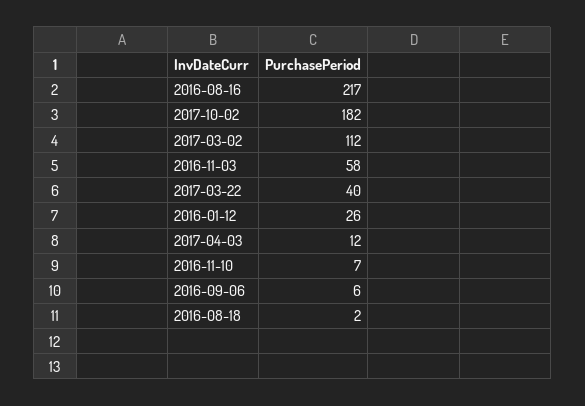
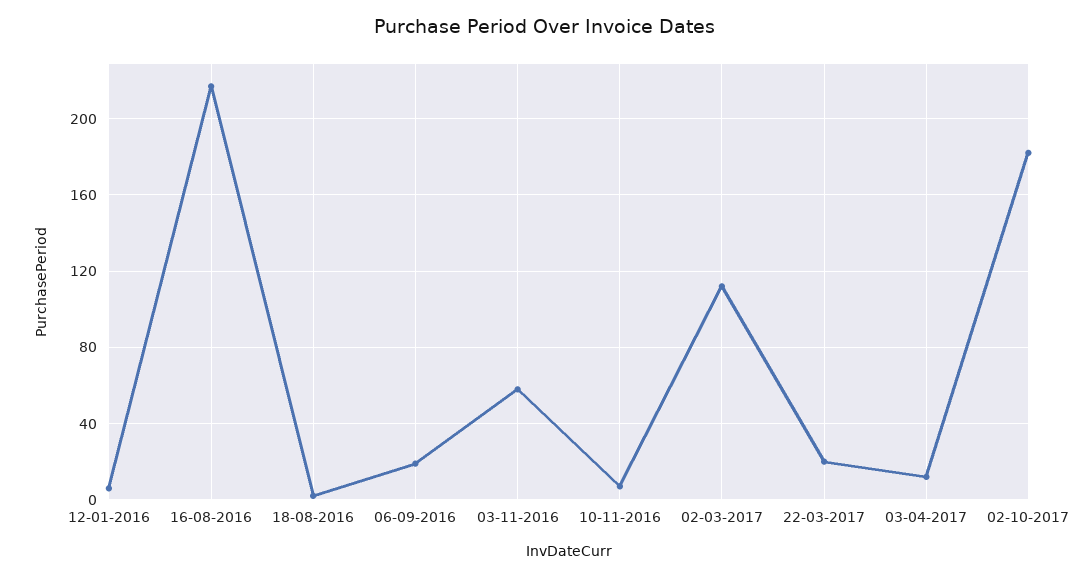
  {
    "2016-08-16": 217,
    "2017-10-02": 182,
    "2017-03-02": 112,
    "2016-11-03": 58,
-   "2017-03-22": 40,
+   "2017-03-22": 20,
-   "2016-01-12": 26,
+   "2016-01-12": 5,
    "2017-04-03": 12,
    "2016-11-10": 7,
-   "2016-09-06": 6,
+   "2016-09-06": 20,
    "2016-08-18": 2
  }

